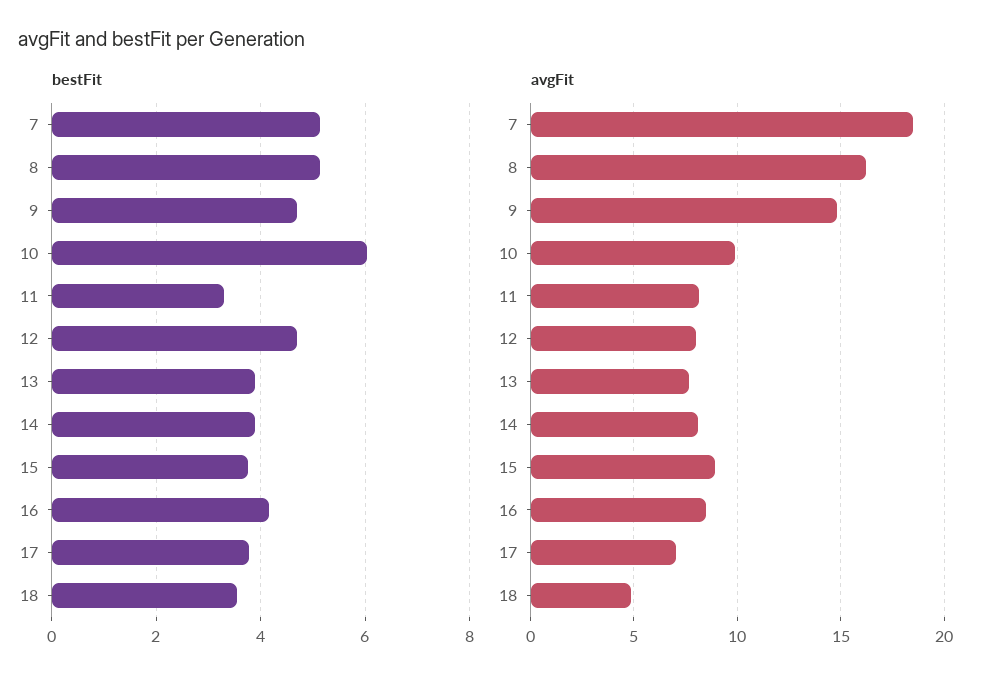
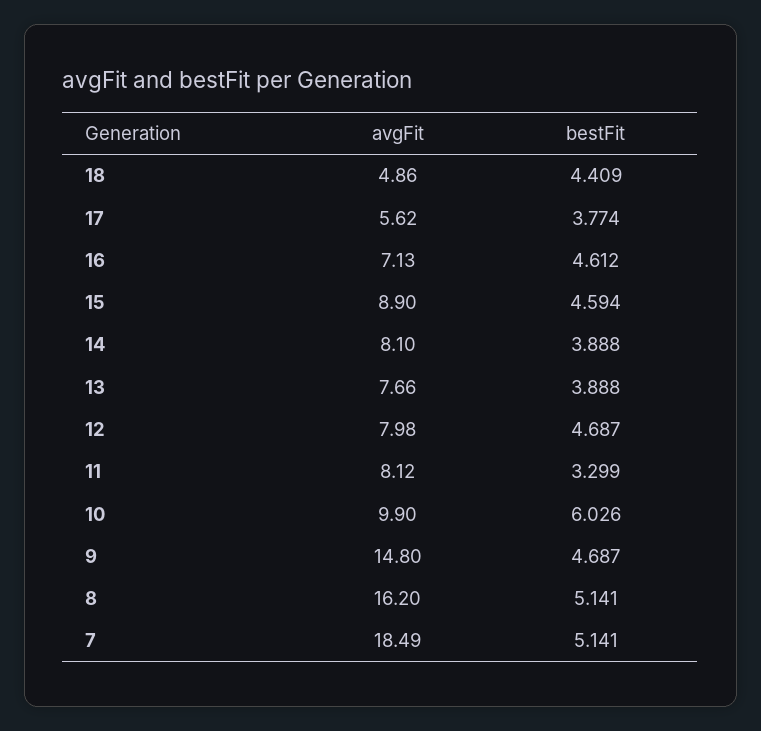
  {
    "bestFit": {
      "7": 5.141,
      "8": 5.141,
      "9": 4.687,
      "10": 6.026,
      "11": 3.299,
      "12": 4.687,
      "13": 3.888,
      "14": 3.888,
-     "15": 3.8,
+     "15": 4.594,
-     "16": 4.2,
+     "16": 4.612,
      "17": 3.774,
-     "18": 3.6
+     "18": 4.409
    },
    "avgFit": {
      "7": 18.49,
      "8": 16.2,
      "9": 14.8,
      "10": 9.9,
      "11": 8.12,
      "12": 7.98,
      "13": 7.66,
      "14": 8.1,
      "15": 8.9,
-     "16": 8.5,
+     "16": 7.13,
-     "17": 7,
+     "17": 5.62,
      "18": 4.86
    }
  }

